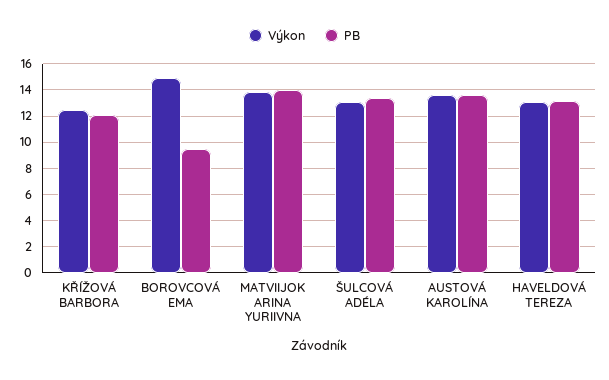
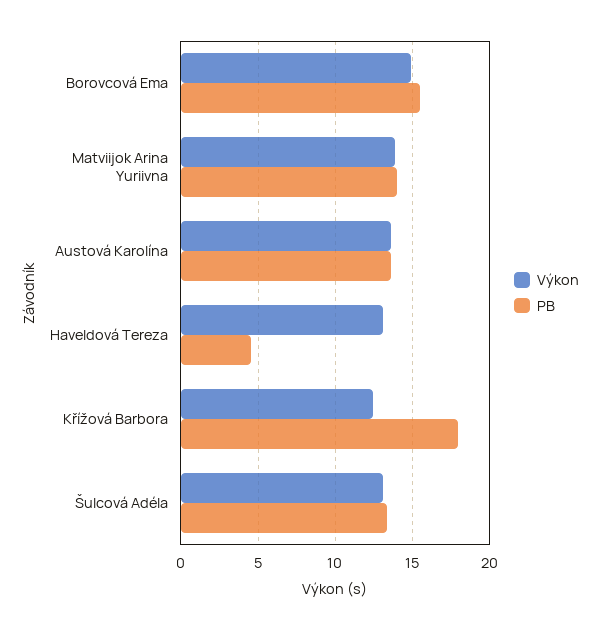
  {
    "Výkon": {
      "KŘÍŽOVÁ BARBORA": 12.5,
      "BOROVCOVÁ EMA": 15,
      "MATVIIJOK ARINA YURIIVNA": 14,
      "ŠULCOVÁ ADÉLA": 13,
      "AUSTOVÁ KAROLÍNA": 13.5,
      "HAVELDOVÁ TEREZA": 13
    },
    "PB": {
-     "KŘÍŽOVÁ BARBORA": 12,
+     "KŘÍŽOVÁ BARBORA": 18,
-     "BOROVCOVÁ EMA": 9.5,
+     "BOROVCOVÁ EMA": 15.5,
      "MATVIIJOK ARINA YURIIVNA": 14,
      "ŠULCOVÁ ADÉLA": 13.5,
      "AUSTOVÁ KAROLÍNA": 13.5,
-     "HAVELDOVÁ TEREZA": 13
+     "HAVELDOVÁ TEREZA": 4.5
    }
  }

